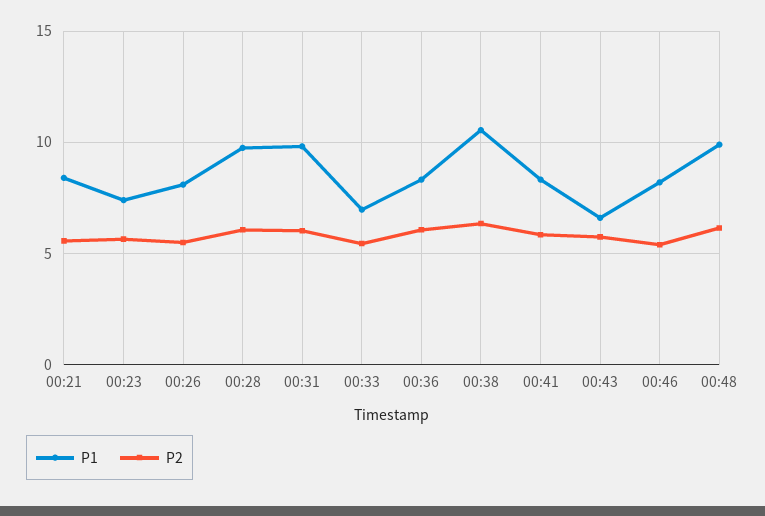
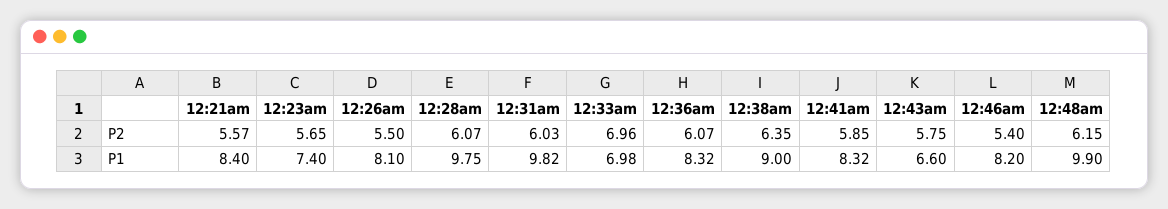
  {
    "P1": {
      "00:21": 8.4,
      "00:23": 7.4,
      "00:26": 8.1,
      "00:28": 9.75,
      "00:31": 9.82,
      "00:33": 6.98,
      "00:36": 8.32,
-     "00:38": 10.5,
+     "00:38": 9,
      "00:41": 8.32,
      "00:43": 6.6,
      "00:46": 8.2,
      "00:48": 9.9
    },
    "P2": {
      "00:21": 5.57,
      "00:23": 5.65,
      "00:26": 5.5,
      "00:28": 6.07,
      "00:31": 6.03,
-     "00:33": 5.5,
+     "00:33": 6.96,
      "00:36": 6.07,
      "00:38": 6.35,
      "00:41": 5.85,
      "00:43": 5.75,
      "00:46": 5.4,
      "00:48": 6.15
    }
  }

